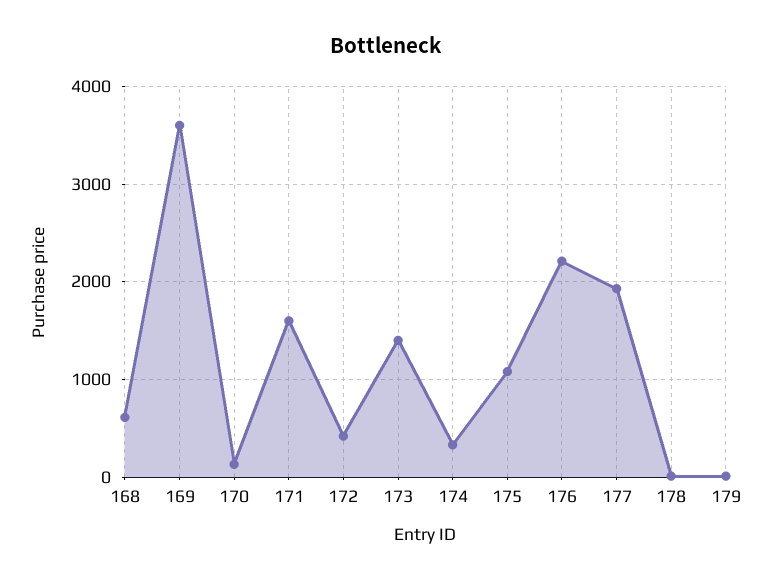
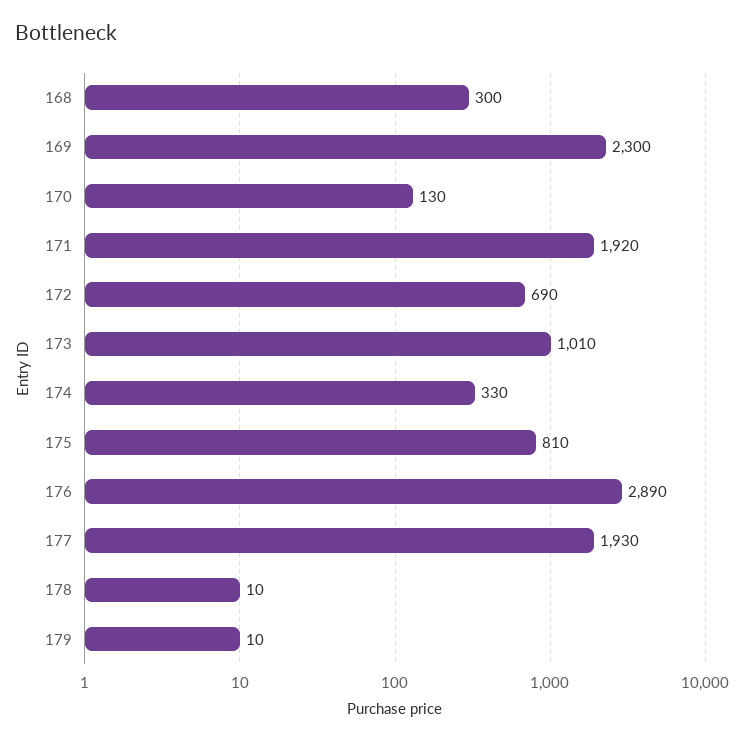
  {
-   "168": 600,
+   "168": 300,
-   "169": 3600,
+   "169": 2300,
    "170": 130,
-   "171": 1600,
+   "171": 1920,
-   "172": 400,
+   "172": 690,
-   "173": 1400,
+   "173": 1010,
    "174": 330,
-   "175": 1100,
+   "175": 810,
-   "176": 2200,
+   "176": 2890,
    "177": 1930,
    "178": 10,
    "179": 10
  }

